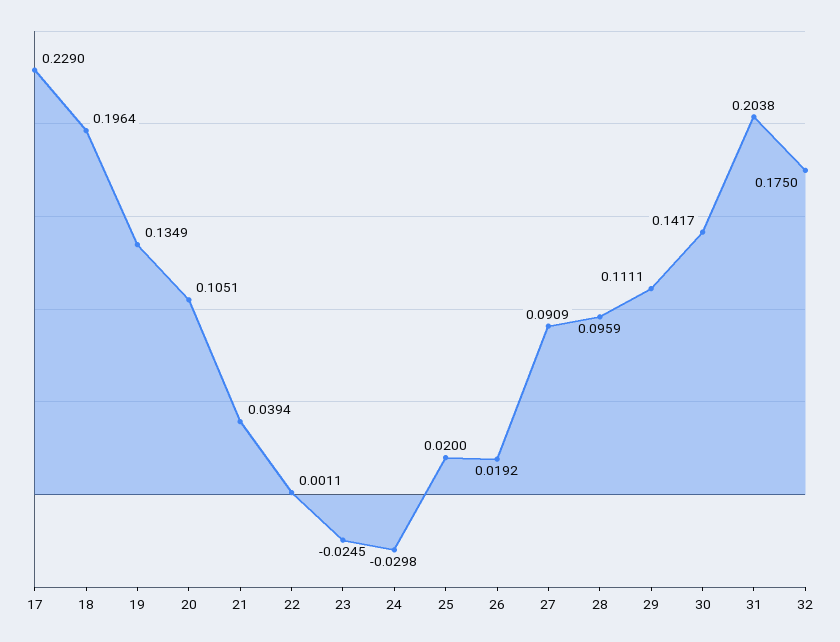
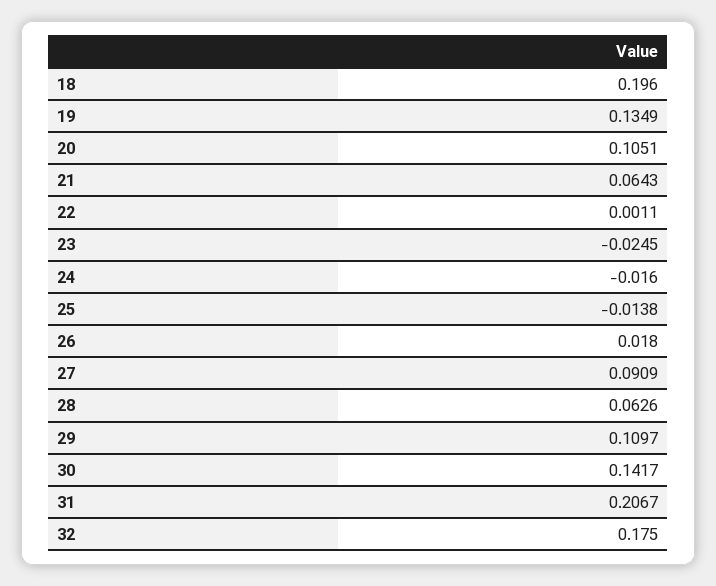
  {
-   "17": 0.229,
-   "18": 0.1964,
+   "18": 0.196,
    "19": 0.1349,
    "20": 0.1051,
-   "21": 0.0394,
+   "21": 0.0643,
    "22": 0.0011,
    "23": -0.0245,
-   "24": -0.0298,
+   "24": -0.016,
-   "25": 0.02,
+   "25": -0.0138,
-   "26": 0.0192,
+   "26": 0.018,
    "27": 0.0909,
-   "28": 0.0959,
+   "28": 0.0626,
-   "29": 0.1111,
+   "29": 0.1097,
    "30": 0.1417,
-   "31": 0.2038,
+   "31": 0.2067,
    "32": 0.175
  }

